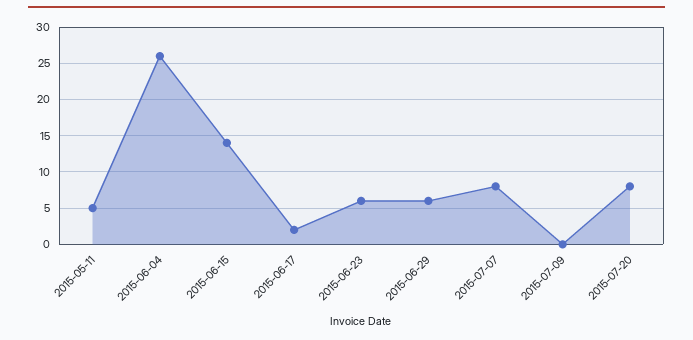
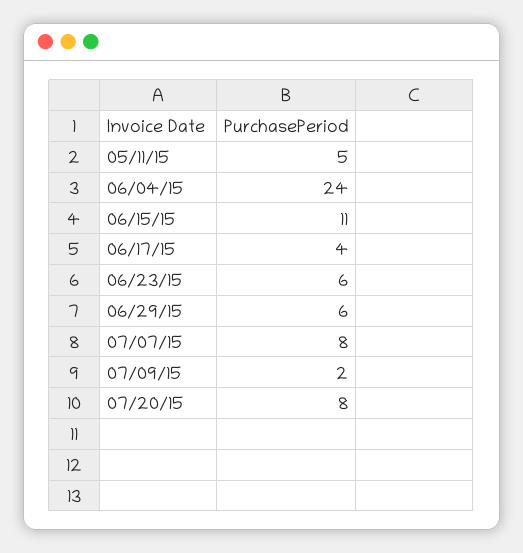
  {
    "2015-05-11": 5,
-   "2015-06-04": 26,
+   "2015-06-04": 24,
-   "2015-06-15": 14,
+   "2015-06-15": 11,
-   "2015-06-17": 2,
+   "2015-06-17": 4,
    "2015-06-23": 6,
    "2015-06-29": 6,
    "2015-07-07": 8,
-   "2015-07-09": 0,
+   "2015-07-09": 2,
    "2015-07-20": 8
  }

